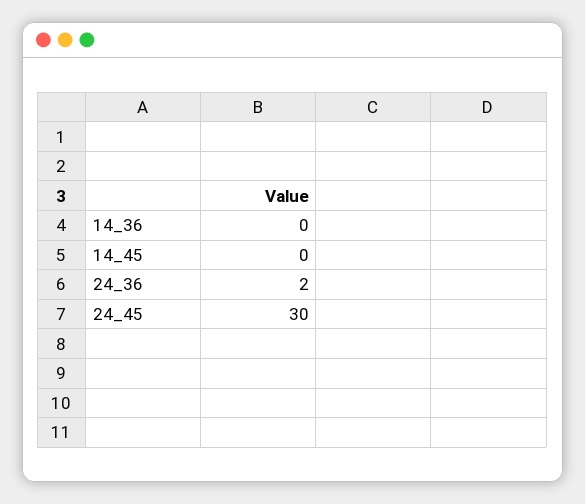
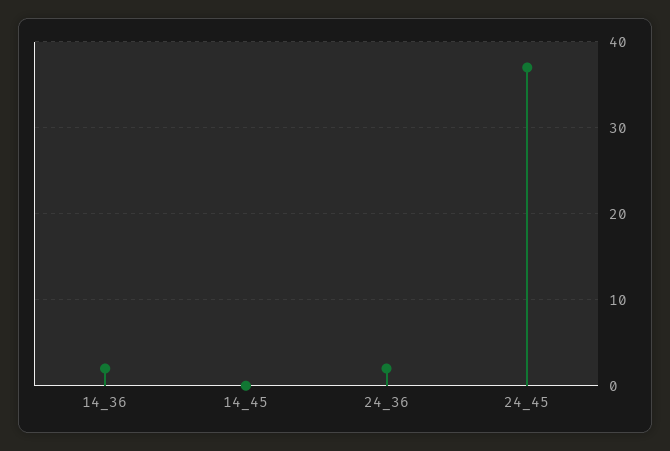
  {
-   "14_36": 0,
+   "14_36": 2,
    "14_45": 0,
    "24_36": 2,
-   "24_45": 30
+   "24_45": 37
  }

